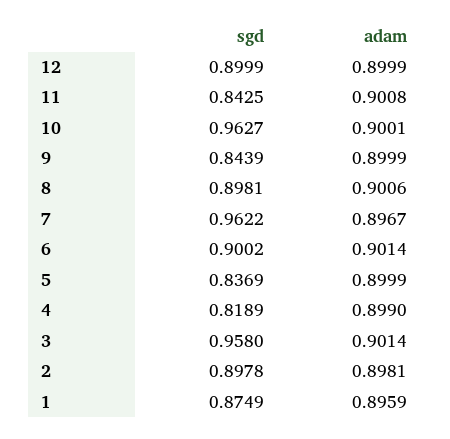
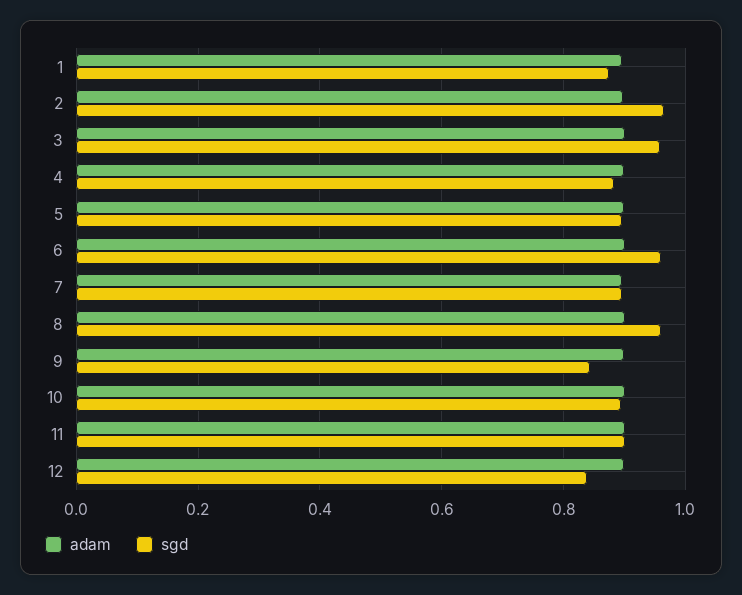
  {
    "sgd": {
-     "12": 0.8999,
+     "12": 0.84,
-     "11": 0.8425,
+     "11": 0.9,
-     "10": 0.9627,
+     "10": 0.9,
      "9": 0.8439,
-     "8": 0.8981,
+     "8": 0.96,
-     "7": 0.9622,
+     "7": 0.9,
-     "6": 0.9002,
+     "6": 0.96,
-     "5": 0.8369,
+     "5": 0.9,
-     "4": 0.8189,
+     "4": 0.88,
      "3": 0.958,
-     "2": 0.8978,
+     "2": 0.96,
      "1": 0.8749
    },
    "adam": {
      "12": 0.8999,
      "11": 0.9008,
      "10": 0.9001,
      "9": 0.8999,
      "8": 0.9006,
      "7": 0.8967,
      "6": 0.9014,
      "5": 0.8999,
      "4": 0.899,
      "3": 0.9014,
      "2": 0.8981,
      "1": 0.8959
    }
  }

